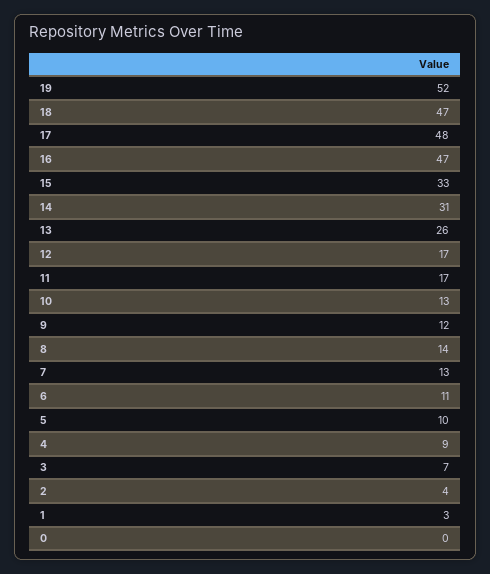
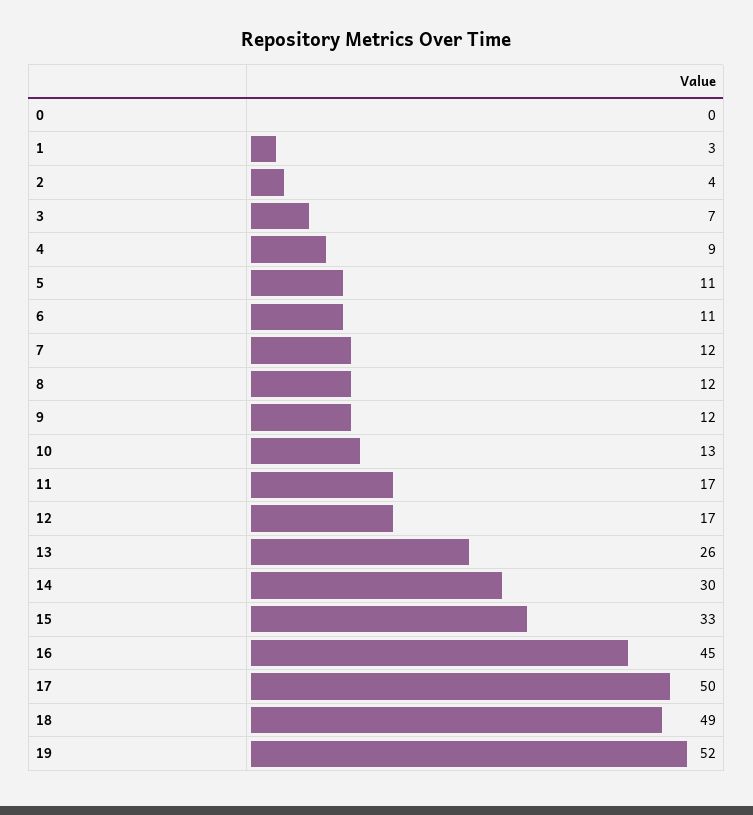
  {
    "19": 52,
-   "18": 47,
+   "18": 49,
-   "17": 48,
+   "17": 50,
-   "16": 47,
+   "16": 45,
    "15": 33,
-   "14": 31,
+   "14": 30,
    "13": 26,
    "12": 17,
    "11": 17,
    "10": 13,
    "9": 12,
-   "8": 14,
+   "8": 12,
-   "7": 13,
+   "7": 12,
    "6": 11,
-   "5": 10,
+   "5": 11,
    "4": 9,
    "3": 7,
    "2": 4,
    "1": 3,
    "0": 0
  }

